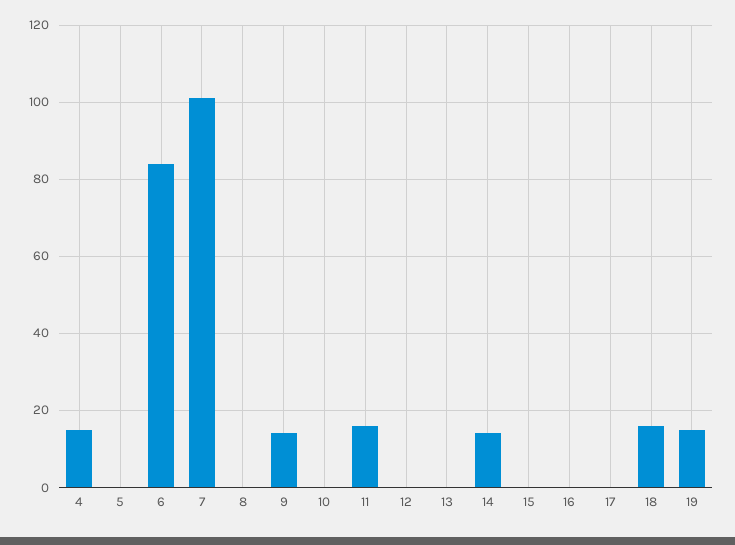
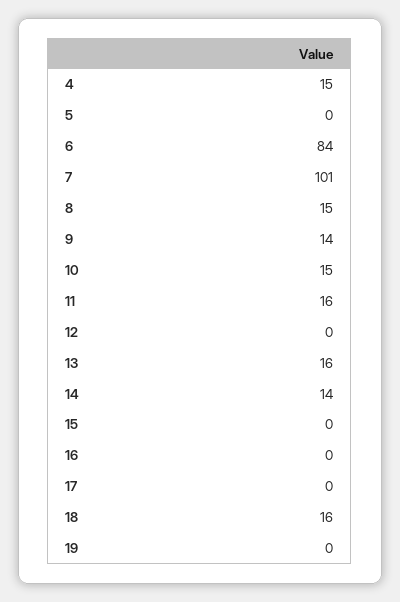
  {
    "4": 15,
    "5": 0,
    "6": 84,
    "7": 101,
-   "8": 0,
+   "8": 15,
    "9": 14,
-   "10": 0,
+   "10": 15,
    "11": 16,
    "12": 0,
-   "13": 0,
+   "13": 16,
    "14": 14,
    "15": 0,
    "16": 0,
    "17": 0,
    "18": 16,
-   "19": 15
+   "19": 0
  }

